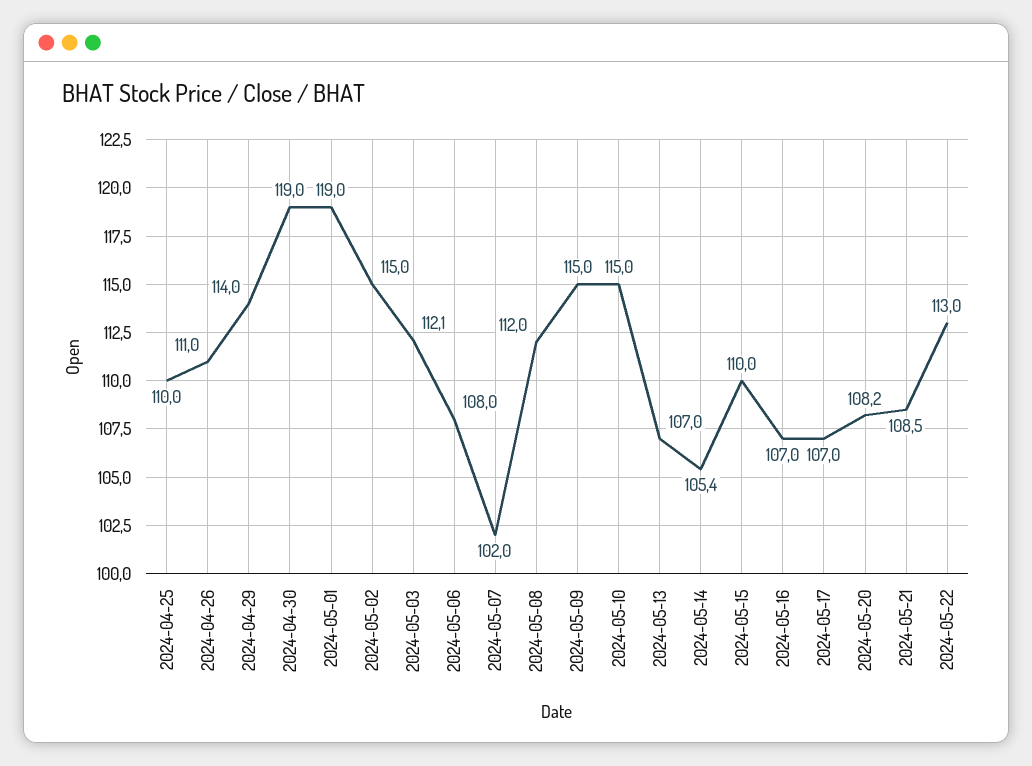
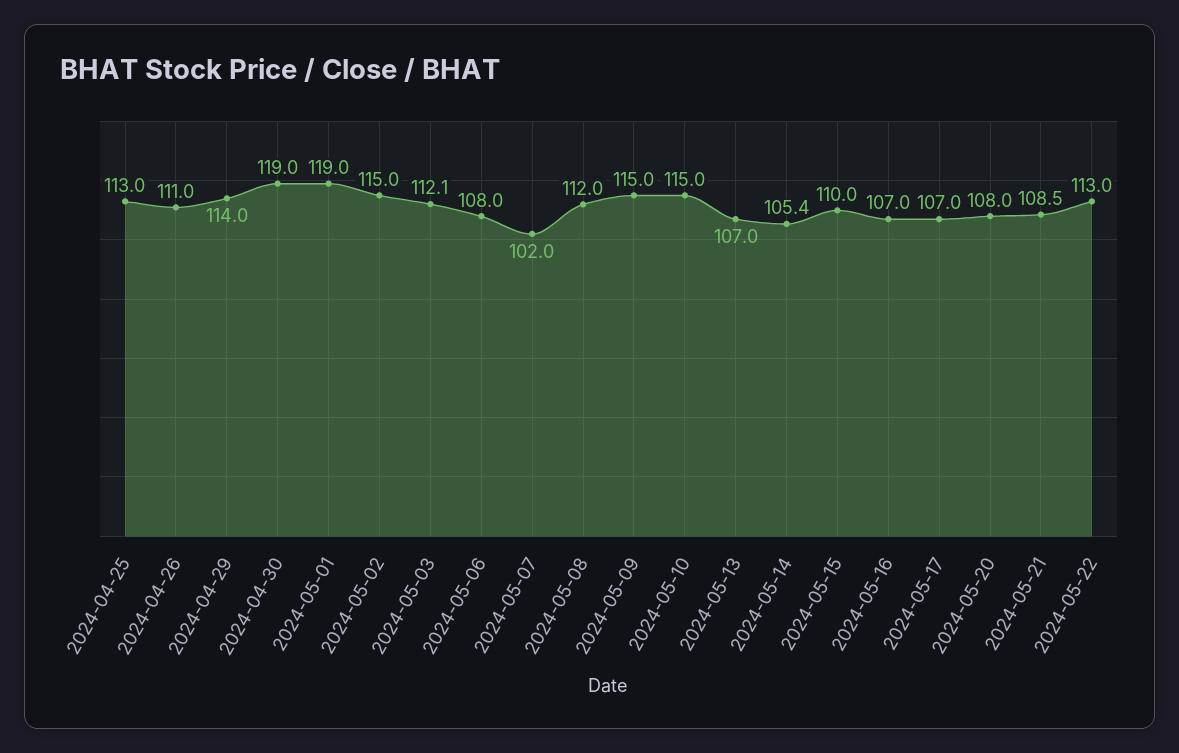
  {
-   "2024-04-25": 110,
+   "2024-04-25": 113,
    "2024-04-26": 111,
    "2024-04-29": 114,
    "2024-04-30": 119,
    "2024-05-01": 119,
    "2024-05-02": 115,
    "2024-05-03": 112.1,
    "2024-05-06": 108,
    "2024-05-07": 102,
    "2024-05-08": 112,
    "2024-05-09": 115,
    "2024-05-10": 115,
    "2024-05-13": 107,
    "2024-05-14": 105.4,
    "2024-05-15": 110,
    "2024-05-16": 107,
    "2024-05-17": 107,
-   "2024-05-20": 108.2,
+   "2024-05-20": 108,
    "2024-05-21": 108.5,
    "2024-05-22": 113
  }

